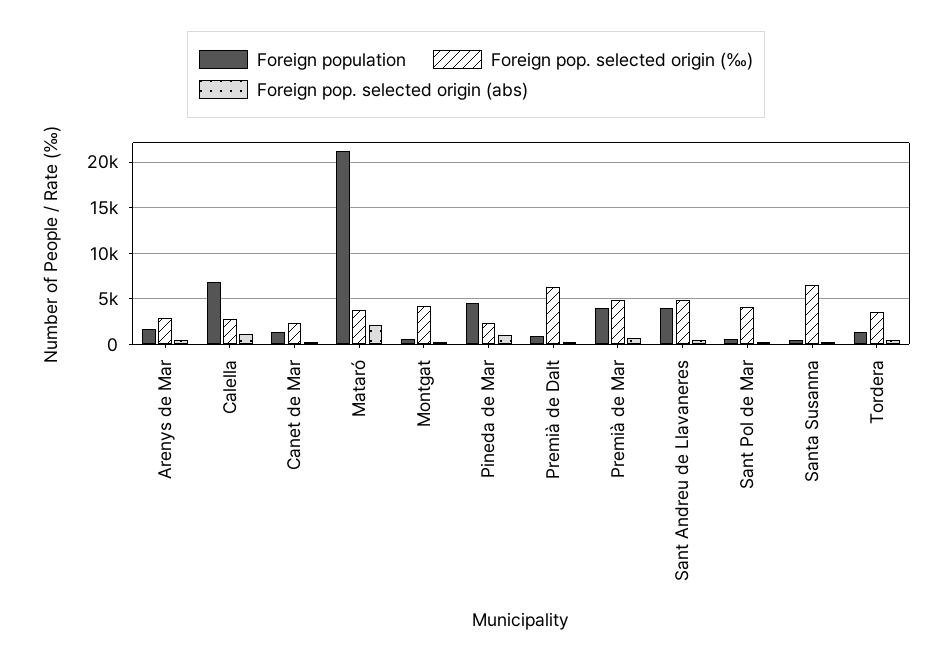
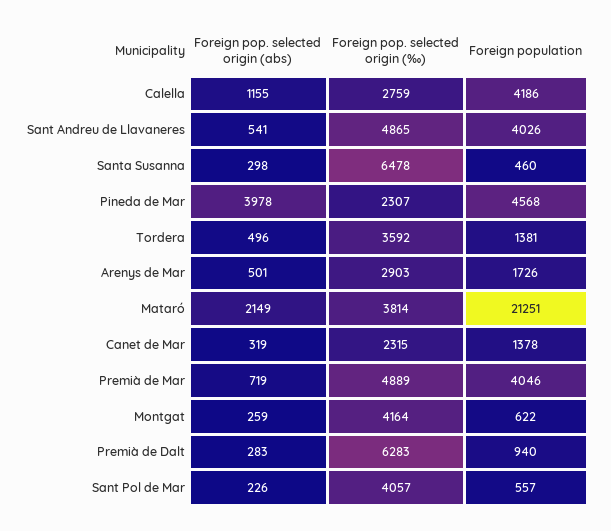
  {
    "Foreign population": {
      "Arenys de Mar": 1726,
-     "Calella": 7000,
+     "Calella": 4186,
      "Canet de Mar": 1378,
      "Mataró": 21251,
      "Montgat": 622,
      "Pineda de Mar": 4568,
      "Premià de Dalt": 940,
      "Premià de Mar": 4046,
      "Sant Andreu de Llavaneres": 4026,
      "Sant Pol de Mar": 557,
      "Santa Susanna": 460,
      "Tordera": 1381
    },
    "Foreign pop. selected origin (‰)": {
      "Arenys de Mar": 2903,
      "Calella": 2759,
      "Canet de Mar": 2315,
      "Mataró": 3814,
      "Montgat": 4164,
      "Pineda de Mar": 2307,
      "Premià de Dalt": 6283,
      "Premià de Mar": 4889,
      "Sant Andreu de Llavaneres": 4865,
      "Sant Pol de Mar": 4057,
      "Santa Susanna": 6478,
      "Tordera": 3592
    },
    "Foreign pop. selected origin (abs)": {
      "Arenys de Mar": 501,
      "Calella": 1155,
      "Canet de Mar": 319,
      "Mataró": 2149,
      "Montgat": 259,
-     "Pineda de Mar": 1000,
+     "Pineda de Mar": 3978,
      "Premià de Dalt": 283,
      "Premià de Mar": 719,
      "Sant Andreu de Llavaneres": 541,
      "Sant Pol de Mar": 226,
      "Santa Susanna": 298,
      "Tordera": 496
    }
  }

